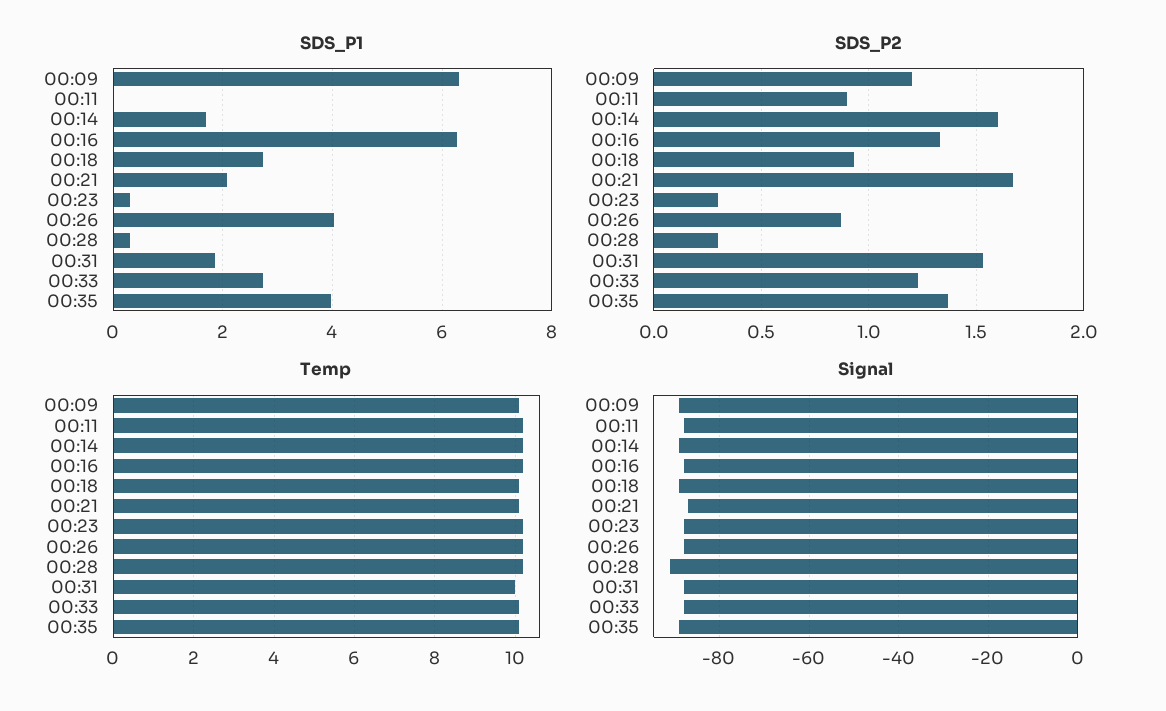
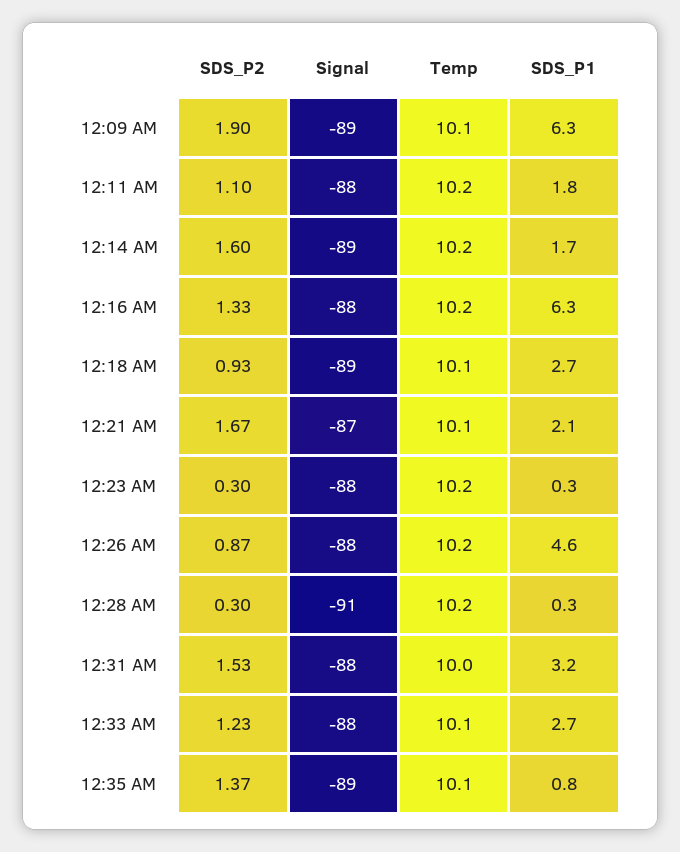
  {
    "SDS_P1": {
      "00:09": 6.3,
-     "00:11": 0,
+     "00:11": 1.8,
      "00:14": 1.7,
      "00:16": 6.3,
      "00:18": 2.7,
      "00:21": 2.1,
      "00:23": 0.3,
-     "00:26": 4,
+     "00:26": 4.6,
      "00:28": 0.3,
-     "00:31": 1.8,
+     "00:31": 3.2,
      "00:33": 2.7,
-     "00:35": 4
+     "00:35": 0.8
    },
    "SDS_P2": {
-     "00:09": 1.2,
+     "00:09": 1.9,
-     "00:11": 0.9,
+     "00:11": 1.1,
      "00:14": 1.6,
      "00:16": 1.33,
      "00:18": 0.93,
      "00:21": 1.67,
      "00:23": 0.3,
      "00:26": 0.87,
      "00:28": 0.3,
      "00:31": 1.53,
      "00:33": 1.23,
      "00:35": 1.37
    },
    "Temp": {
      "00:09": 10.1,
      "00:11": 10.2,
      "00:14": 10.2,
      "00:16": 10.2,
      "00:18": 10.1,
      "00:21": 10.1,
      "00:23": 10.2,
      "00:26": 10.2,
      "00:28": 10.2,
      "00:31": 10,
      "00:33": 10.1,
      "00:35": 10.1
    },
    "Signal": {
      "00:09": -89,
      "00:11": -88,
      "00:14": -89,
      "00:16": -88,
      "00:18": -89,
      "00:21": -87,
      "00:23": -88,
      "00:26": -88,
      "00:28": -91,
      "00:31": -88,
      "00:33": -88,
      "00:35": -89
    }
  }

